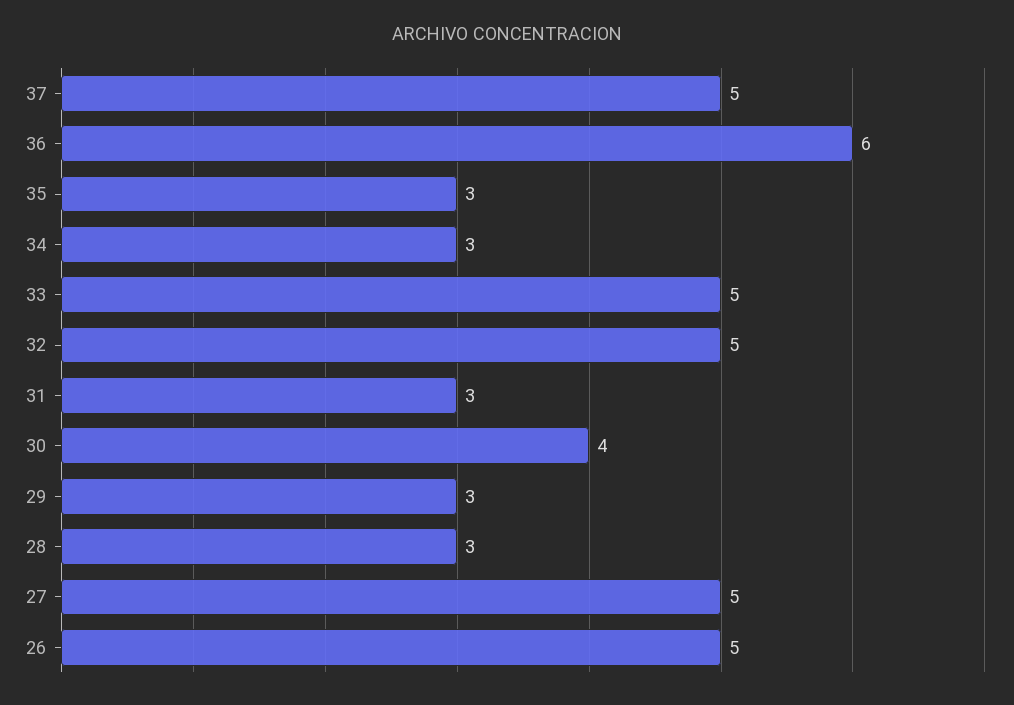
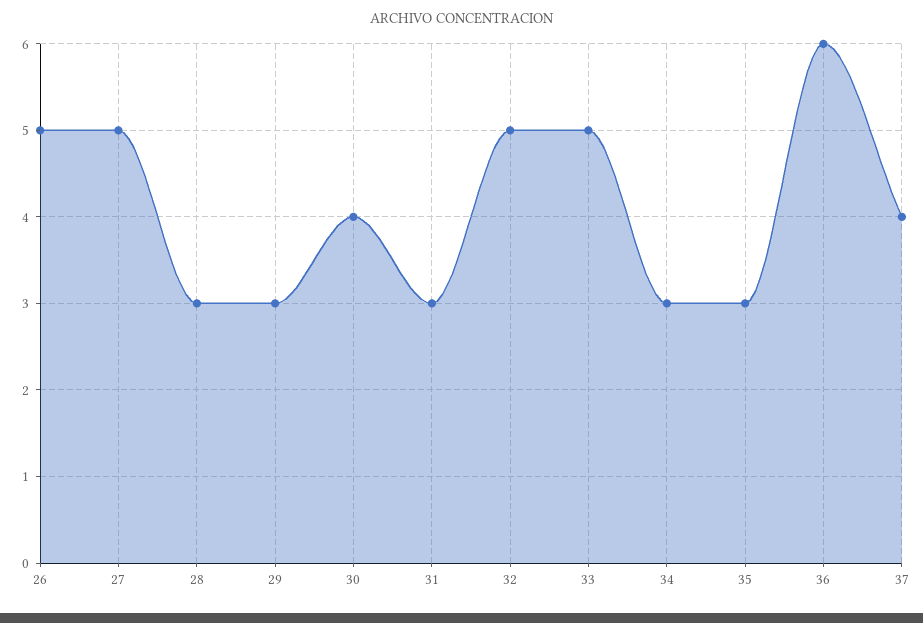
  {
-   "37": 5,
+   "37": 4,
    "36": 6,
    "35": 3,
    "34": 3,
    "33": 5,
    "32": 5,
    "31": 3,
    "30": 4,
    "29": 3,
    "28": 3,
    "27": 5,
    "26": 5
  }

